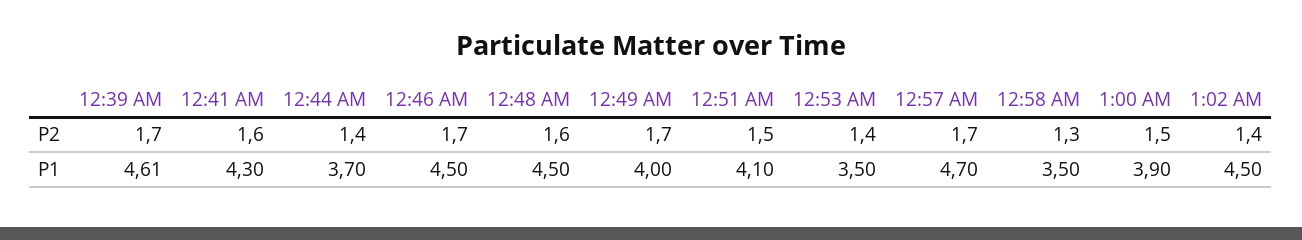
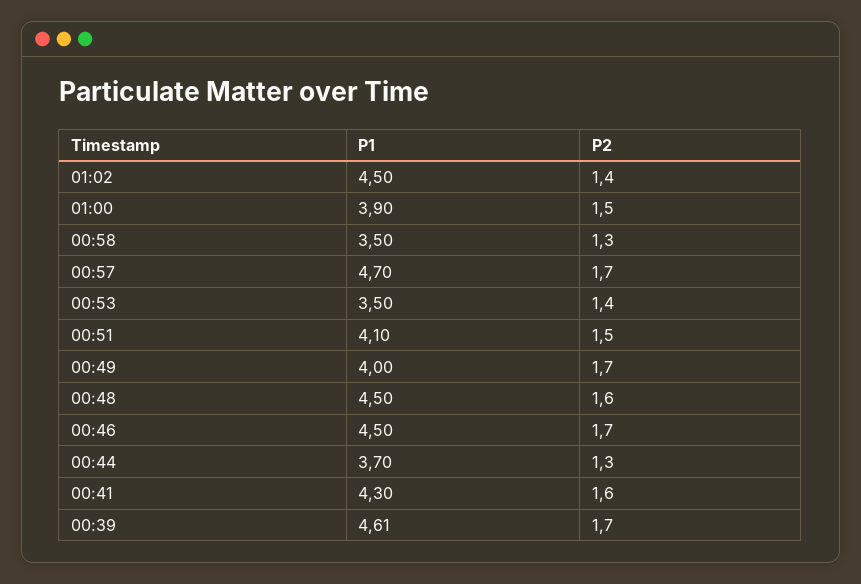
  {
    "12:39 AM": {
      "P2": 1.7,
      "P1": 4.61
    },
    "12:41 AM": {
      "P2": 1.6,
      "P1": 4.3
    },
    "12:44 AM": {
-     "P2": 1.4,
+     "P2": 1.3,
      "P1": 3.7
    },
    "12:46 AM": {
      "P2": 1.7,
      "P1": 4.5
    },
    "12:48 AM": {
      "P2": 1.6,
      "P1": 4.5
    },
    "12:49 AM": {
      "P2": 1.7,
      "P1": 4
    },
    "12:51 AM": {
      "P2": 1.5,
      "P1": 4.1
    },
    "12:53 AM": {
      "P2": 1.4,
      "P1": 3.5
    },
    "12:57 AM": {
      "P2": 1.7,
      "P1": 4.7
    },
    "12:58 AM": {
      "P2": 1.3,
      "P1": 3.5
    },
    "1:00 AM": {
      "P2": 1.5,
      "P1": 3.9
    },
    "1:02 AM": {
      "P2": 1.4,
      "P1": 4.5
    }
  }

